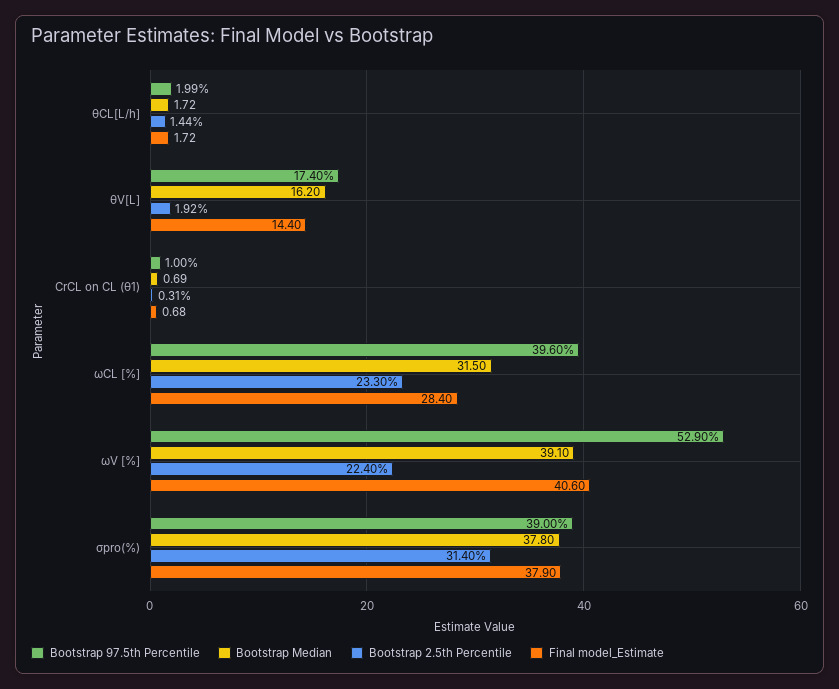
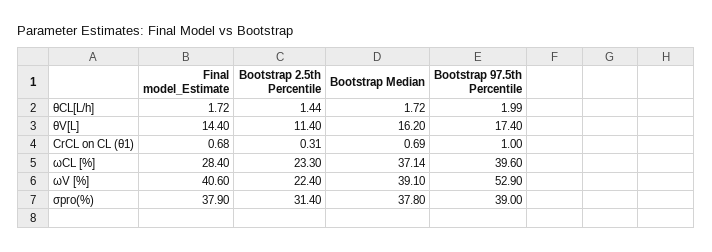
  {
    "Bootstrap 97.5th Percentile": {
      "θCL[L/h]": 1.99,
      "θV[L]": 17.4,
      "CrCL on CL (θ1)": 1,
      "ωCL [%]": 39.6,
      "ωV [%]": 52.9,
      "σpro(%)": 39
    },
    "Bootstrap Median": {
      "θCL[L/h]": 1.72,
      "θV[L]": 16.2,
      "CrCL on CL (θ1)": 0.69,
-     "ωCL [%]": 31.5,
+     "ωCL [%]": 37.14,
      "ωV [%]": 39.1,
      "σpro(%)": 37.8
    },
    "Bootstrap 2.5th Percentile": {
      "θCL[L/h]": 1.44,
-     "θV[L]": 1.92,
+     "θV[L]": 11.4,
      "CrCL on CL (θ1)": 0.31,
      "ωCL [%]": 23.3,
      "ωV [%]": 22.4,
      "σpro(%)": 31.4
    },
    "Final model_Estimate": {
      "θCL[L/h]": 1.72,
      "θV[L]": 14.4,
      "CrCL on CL (θ1)": 0.68,
      "ωCL [%]": 28.4,
      "ωV [%]": 40.6,
      "σpro(%)": 37.9
    }
  }

